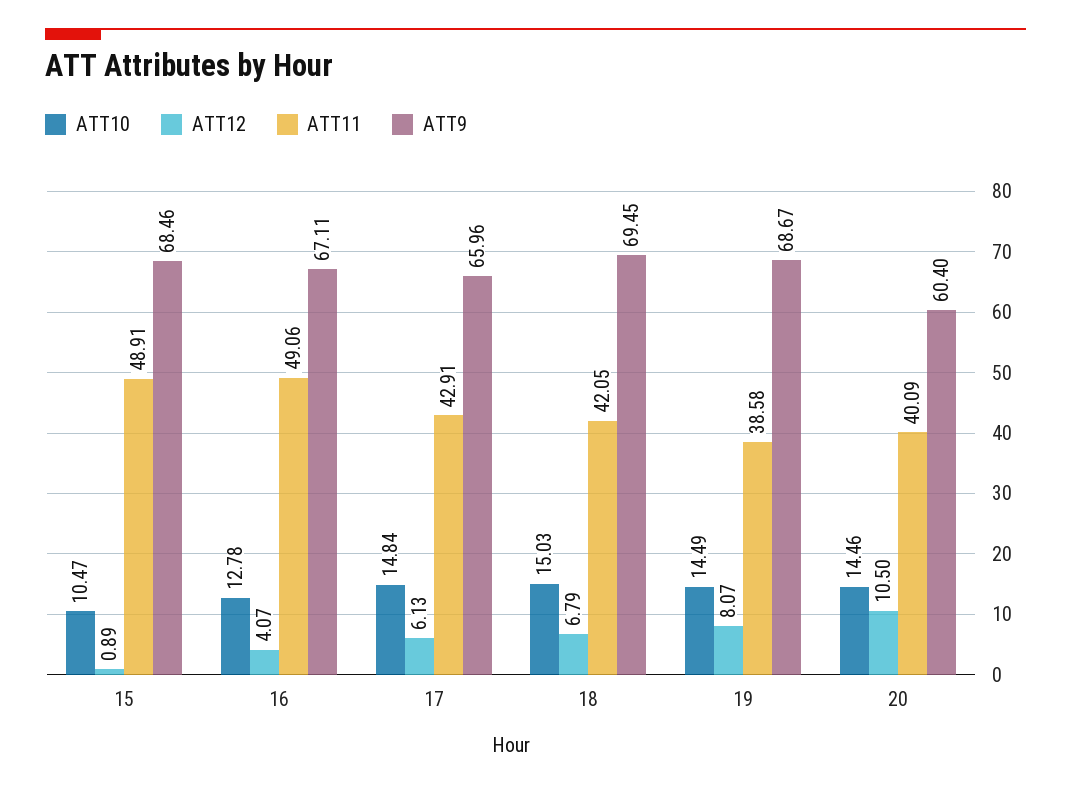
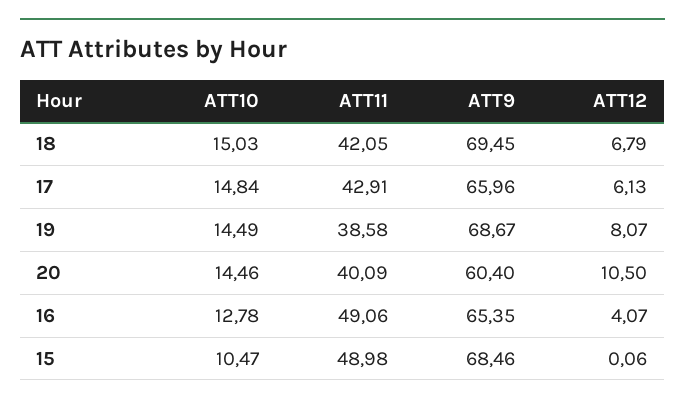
  {
    "ATT10": {
      "15": 10.47,
      "16": 12.78,
      "17": 14.84,
      "18": 15.03,
      "19": 14.49,
      "20": 14.46
    },
    "ATT12": {
-     "15": 0.89,
+     "15": 0.06,
      "16": 4.07,
      "17": 6.13,
      "18": 6.79,
      "19": 8.07,
      "20": 10.5
    },
    "ATT11": {
-     "15": 48.91,
+     "15": 48.98,
      "16": 49.06,
      "17": 42.91,
      "18": 42.05,
      "19": 38.58,
      "20": 40.09
    },
    "ATT9": {
      "15": 68.46,
-     "16": 67.11,
+     "16": 65.35,
      "17": 65.96,
      "18": 69.45,
      "19": 68.67,
      "20": 60.4
    }
  }

